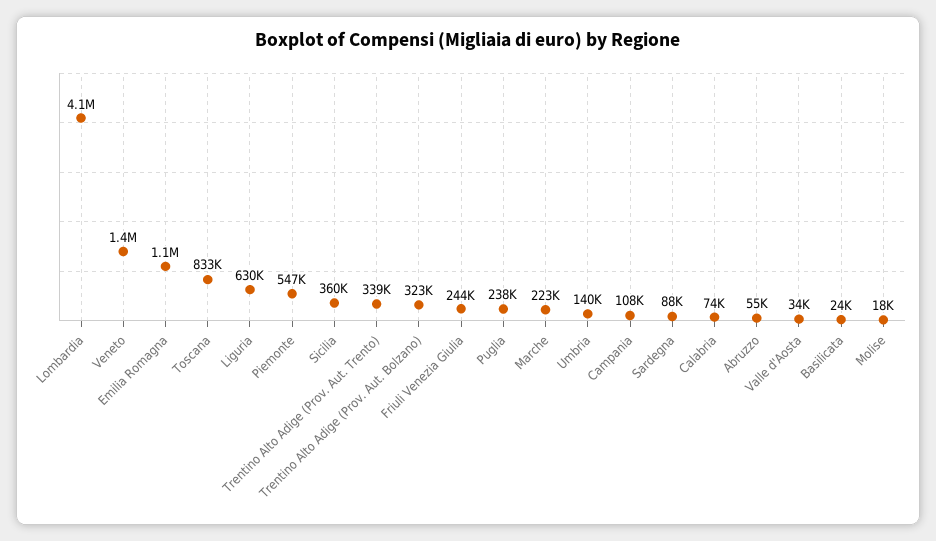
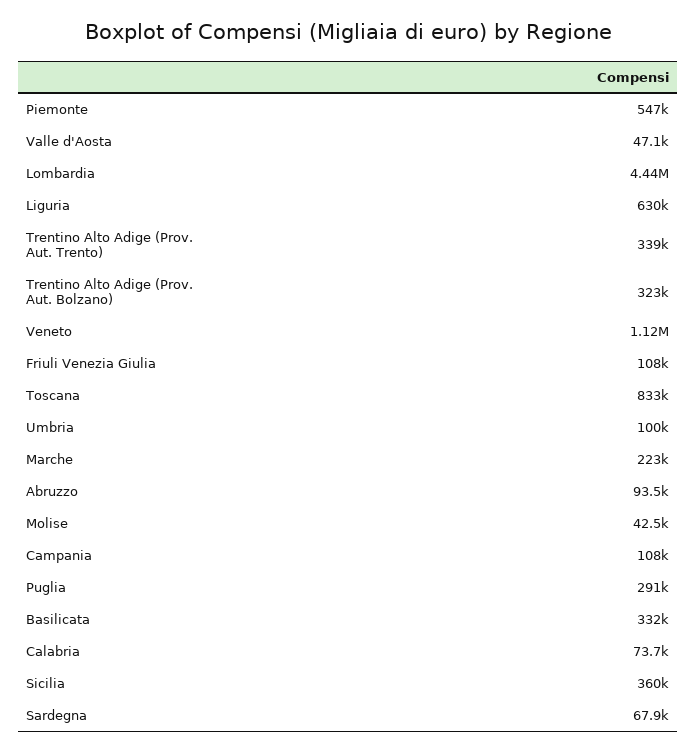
  {
-   "Lombardia": 4100000,
+   "Lombardia": 4440000,
-   "Veneto": 1400000,
+   "Veneto": 1120000,
-   "Emilia Romagna": 1100000,
    "Toscana": 833000,
    "Liguria": 630000,
    "Piemonte": 547000,
    "Sicilia": 360000,
    "Trentino Alto Adige (Prov. Aut. Trento)": 339000,
    "Trentino Alto Adige (Prov. Aut. Bolzano)": 323000,
-   "Friuli Venezia Giulia": 244000,
+   "Friuli Venezia Giulia": 108000,
-   "Puglia": 238000,
+   "Puglia": 291000,
    "Marche": 223000,
-   "Umbria": 140000,
+   "Umbria": 100000,
    "Campania": 108000,
-   "Sardegna": 88000,
+   "Sardegna": 67900,
    "Calabria": 73700,
-   "Abruzzo": 55000,
+   "Abruzzo": 93500,
-   "Valle d'Aosta": 34000,
+   "Valle d'Aosta": 47100,
-   "Basilicata": 24000,
+   "Basilicata": 332000,
-   "Molise": 18000
+   "Molise": 42500
  }

